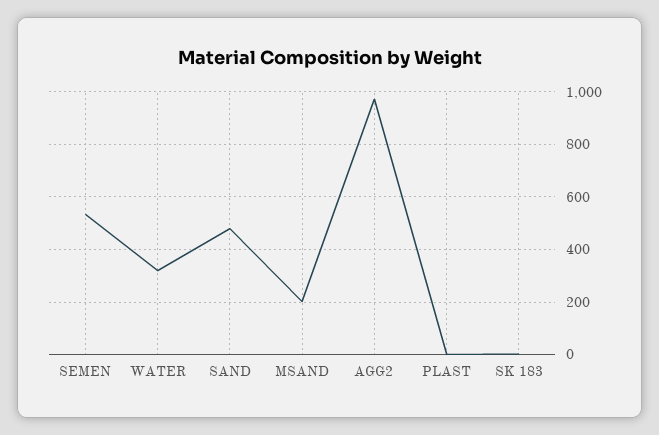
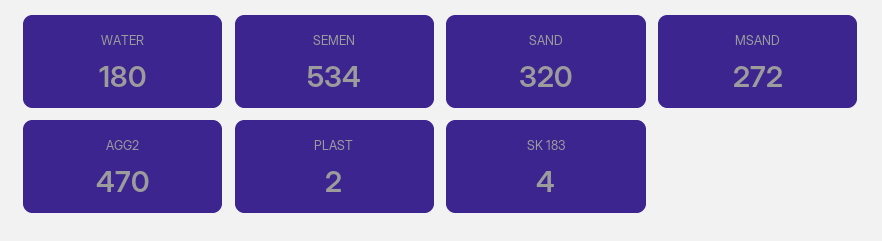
  {
    "SEMEN": 534,
-   "WATER": 325,
+   "WATER": 180,
-   "SAND": 475,
+   "SAND": 320,
-   "MSAND": 200,
+   "MSAND": 272,
-   "AGG2": 975,
+   "AGG2": 470,
    "PLAST": 2,
    "SK 183": 4
  }

